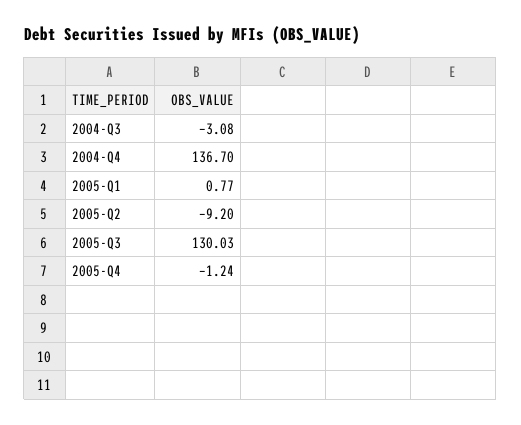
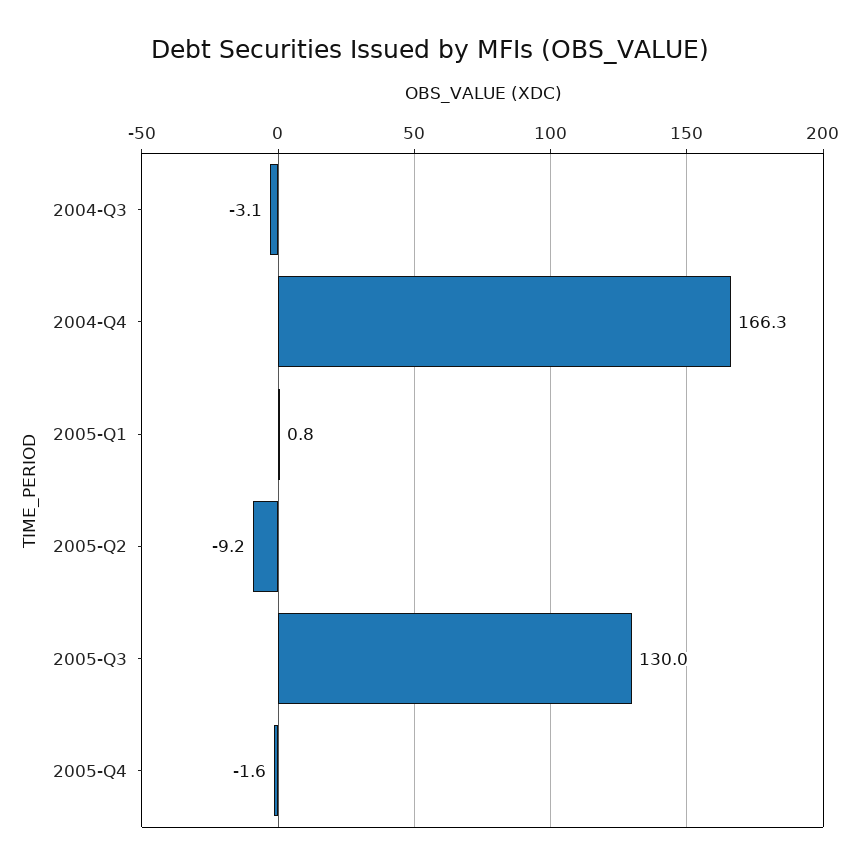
  {
    "2004-Q3": -3.08,
-   "2004-Q4": 136.7,
+   "2004-Q4": 166.3,
    "2005-Q1": 0.77,
    "2005-Q2": -9.2,
    "2005-Q3": 130.03,
-   "2005-Q4": -1.24
+   "2005-Q4": -1.6
  }

